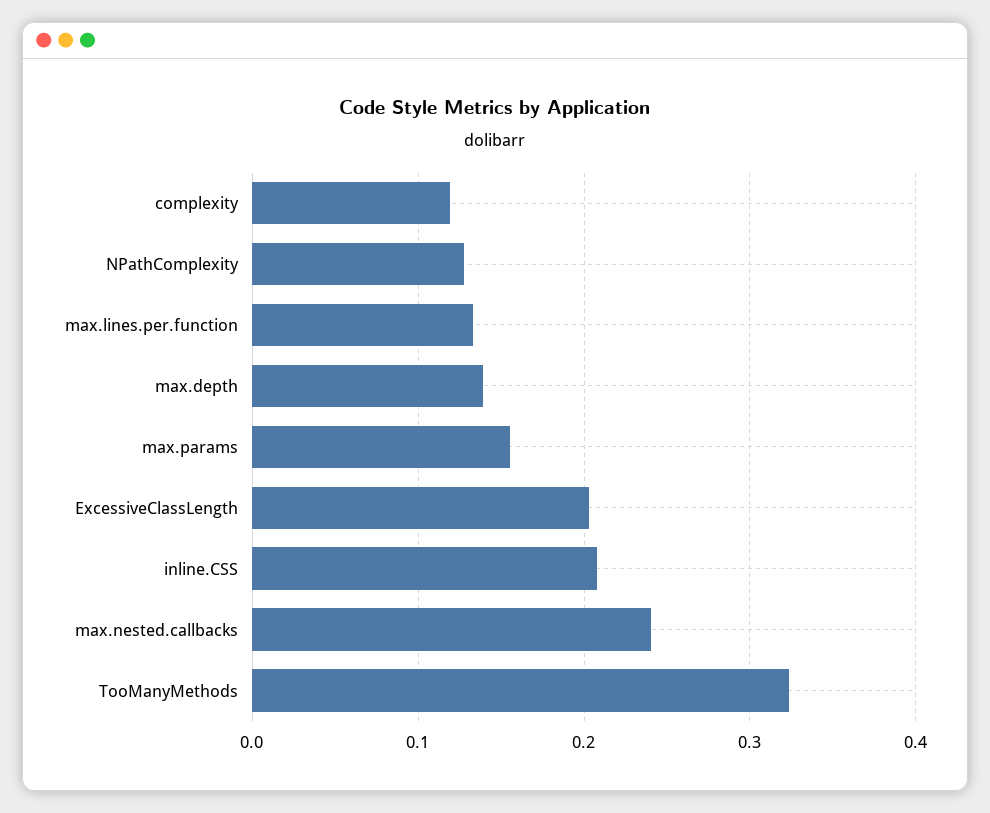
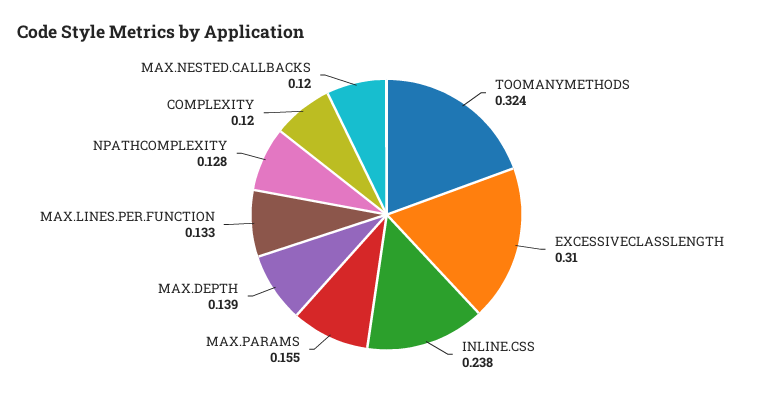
  {
    "complexity": 0.12,
    "NPathComplexity": 0.128,
    "max.lines.per.function": 0.133,
    "max.depth": 0.139,
    "max.params": 0.155,
-   "ExcessiveClassLength": 0.2,
+   "ExcessiveClassLength": 0.31,
-   "inline.CSS": 0.21,
+   "inline.CSS": 0.238,
-   "max.nested.callbacks": 0.24,
+   "max.nested.callbacks": 0.12,
    "TooManyMethods": 0.324
  }

